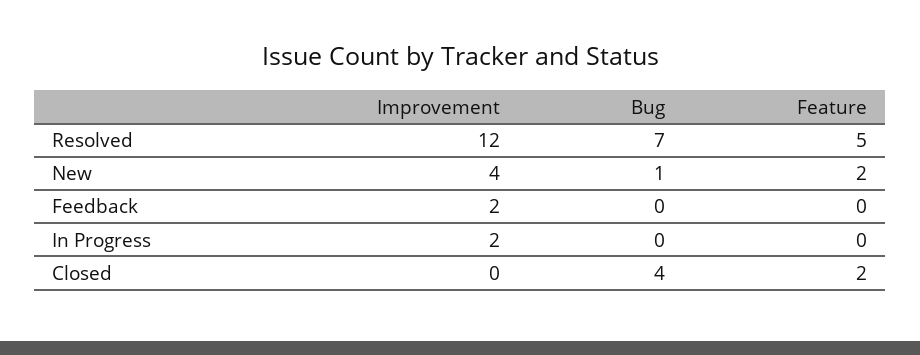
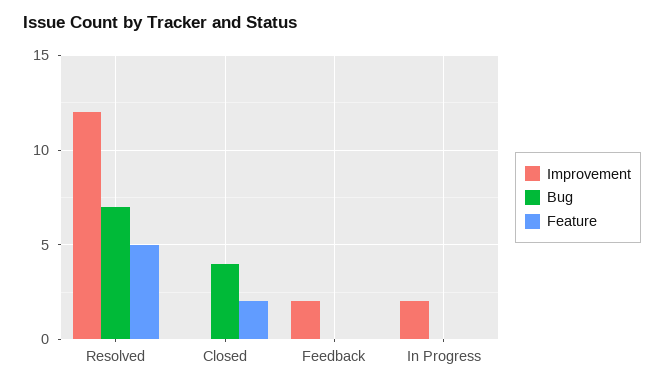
  {
    "Improvement": {
      "Resolved": 12,
-     "New": 4,
      "Feedback": 2,
      "In Progress": 2,
      "Closed": 0
    },
    "Bug": {
      "Resolved": 7,
-     "New": 1,
      "Feedback": 0,
      "In Progress": 0,
      "Closed": 4
    },
    "Feature": {
      "Resolved": 5,
-     "New": 2,
      "Feedback": 0,
      "In Progress": 0,
      "Closed": 2
    }
  }

